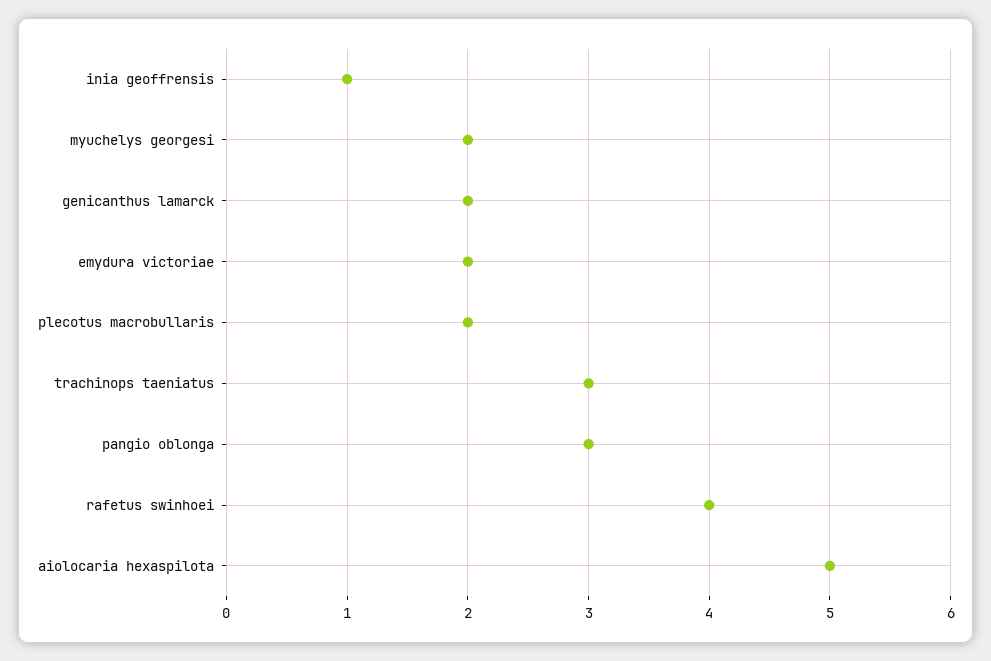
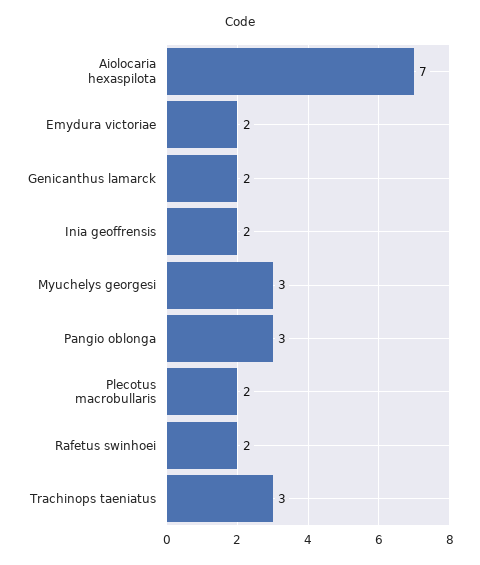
  {
-   "inia geoffrensis": 1,
+   "inia geoffrensis": 2,
-   "myuchelys georgesi": 2,
+   "myuchelys georgesi": 3,
    "genicanthus lamarck": 2,
    "emydura victoriae": 2,
    "plecotus macrobullaris": 2,
    "trachinops taeniatus": 3,
    "pangio oblonga": 3,
-   "rafetus swinhoei": 4,
+   "rafetus swinhoei": 2,
-   "aiolocaria hexaspilota": 5
+   "aiolocaria hexaspilota": 7
  }

